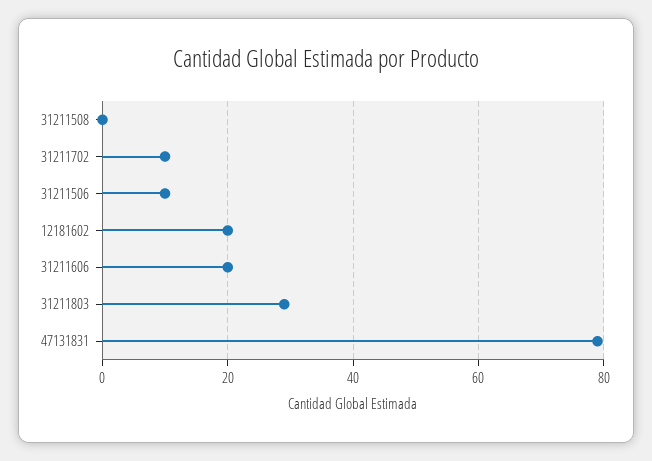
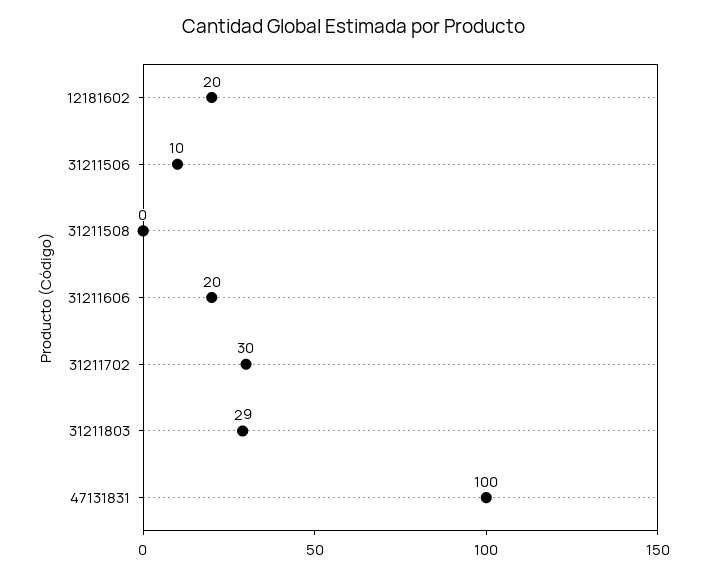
  {
    "31211508": 0,
-   "31211702": 10,
+   "31211702": 30,
    "31211506": 10,
    "12181602": 20,
    "31211606": 20,
    "31211803": 29,
-   "47131831": 80
+   "47131831": 100
  }

